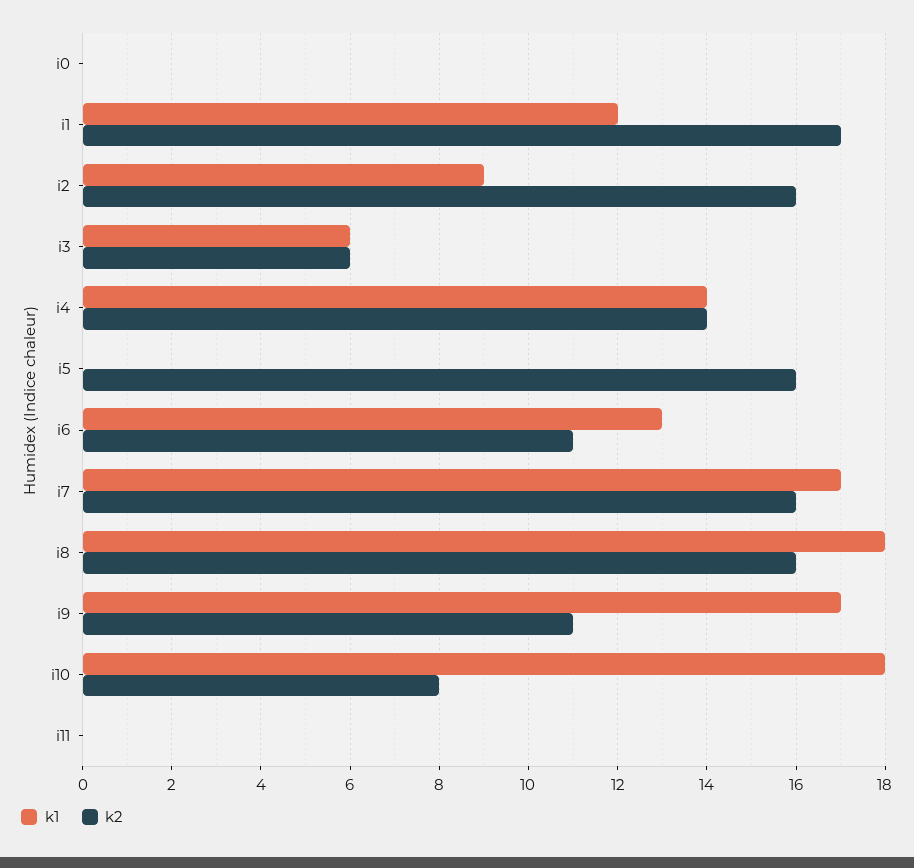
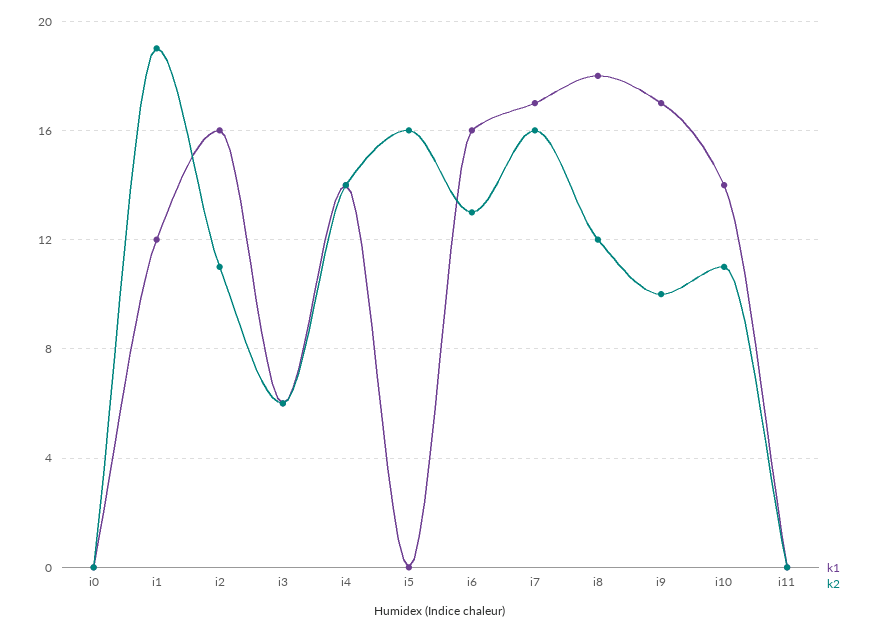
  {
    "k1": {
      "i0": 0,
      "i1": 12,
-     "i2": 9,
+     "i2": 16,
      "i3": 6,
      "i4": 14,
      "i5": 0,
-     "i6": 13,
+     "i6": 16,
      "i7": 17,
      "i8": 18,
      "i9": 17,
-     "i10": 18,
+     "i10": 14,
      "i11": 0
    },
    "k2": {
      "i0": 0,
-     "i1": 17,
+     "i1": 19,
-     "i2": 16,
+     "i2": 11,
      "i3": 6,
      "i4": 14,
      "i5": 16,
-     "i6": 11,
+     "i6": 13,
      "i7": 16,
-     "i8": 16,
+     "i8": 12,
-     "i9": 11,
+     "i9": 10,
-     "i10": 8,
+     "i10": 11,
      "i11": 0
    }
  }

